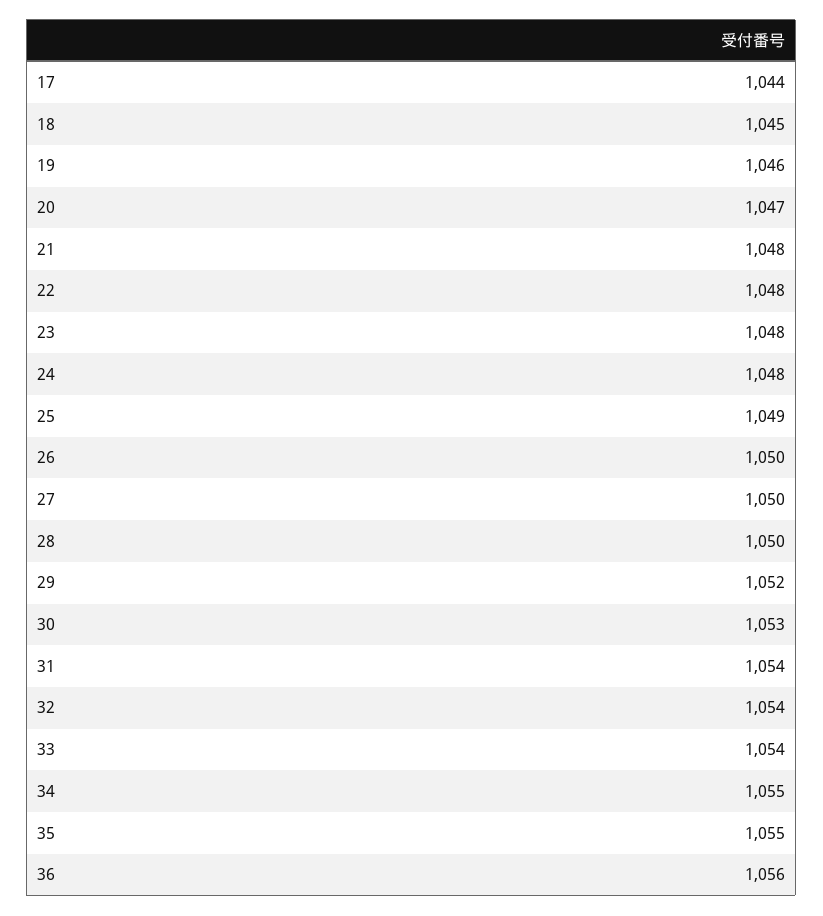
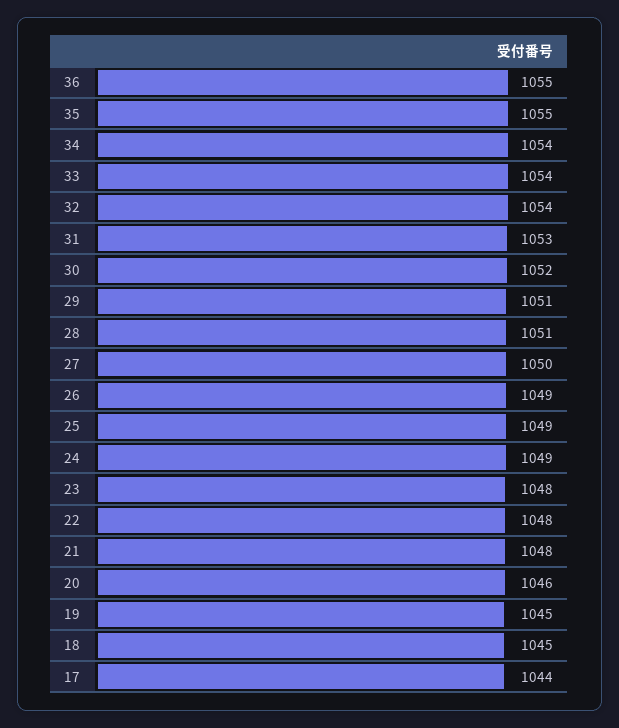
  {
    "17": 1044,
    "18": 1045,
-   "19": 1046,
+   "19": 1045,
-   "20": 1047,
+   "20": 1046,
    "21": 1048,
    "22": 1048,
    "23": 1048,
-   "24": 1048,
+   "24": 1049,
    "25": 1049,
-   "26": 1050,
+   "26": 1049,
    "27": 1050,
-   "28": 1050,
+   "28": 1051,
-   "29": 1052,
+   "29": 1051,
-   "30": 1053,
+   "30": 1052,
-   "31": 1054,
+   "31": 1053,
    "32": 1054,
    "33": 1054,
-   "34": 1055,
+   "34": 1054,
    "35": 1055,
-   "36": 1056
+   "36": 1055
  }

